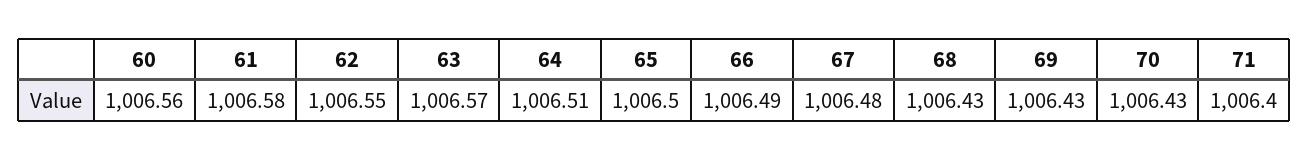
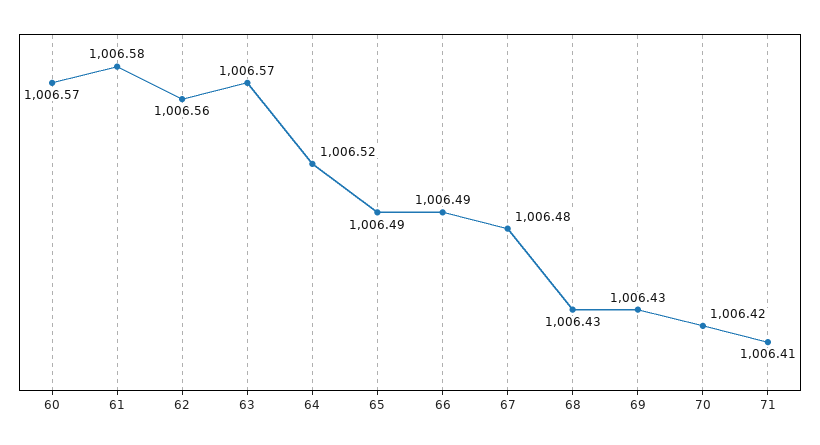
  {
-   "60": 1006.56,
+   "60": 1006.57,
    "61": 1006.58,
-   "62": 1006.55,
+   "62": 1006.56,
    "63": 1006.57,
-   "64": 1006.51,
+   "64": 1006.52,
-   "65": 1006.5,
+   "65": 1006.49,
    "66": 1006.49,
    "67": 1006.48,
    "68": 1006.43,
    "69": 1006.43,
-   "70": 1006.43,
+   "70": 1006.42,
-   "71": 1006.4
+   "71": 1006.41
  }

